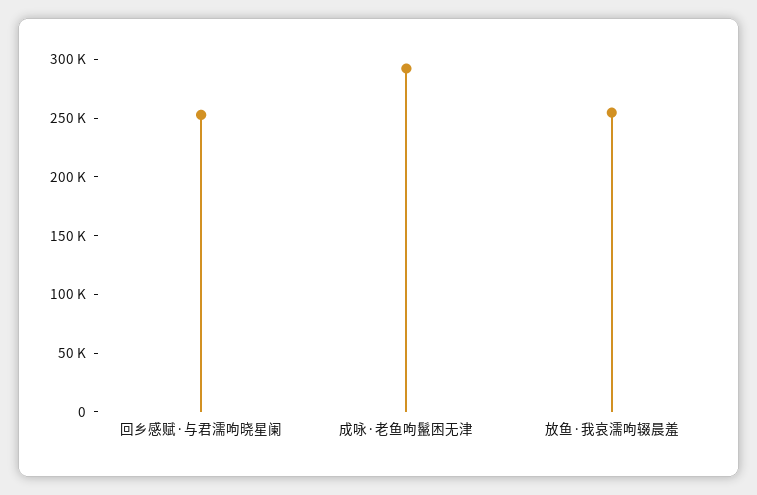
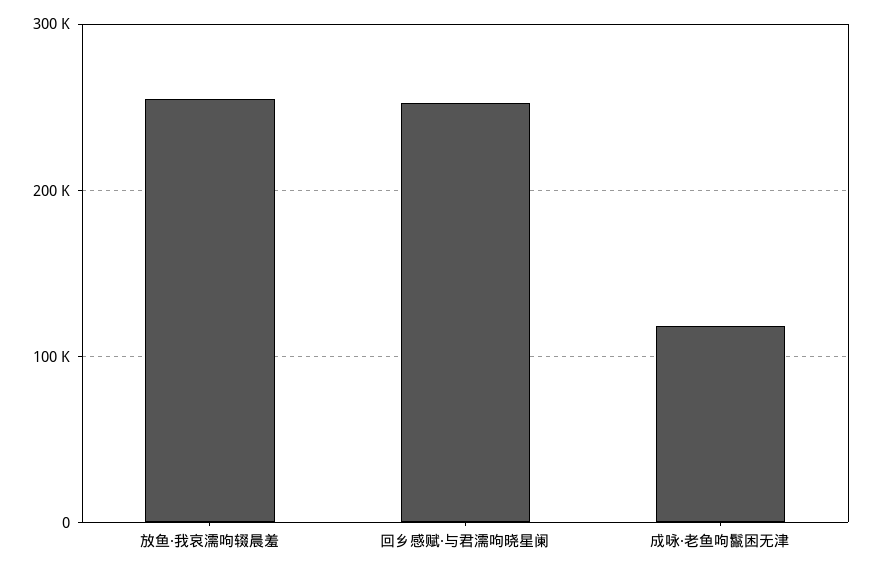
  {
    "回乡感赋·与君濡呴晓星阑": 250000,
-   "成咏·老鱼呴鬣困无津": 290000,
+   "成咏·老鱼呴鬣困无津": 120000,
    "放鱼·我哀濡呴辍晨羞": 250000
  }

